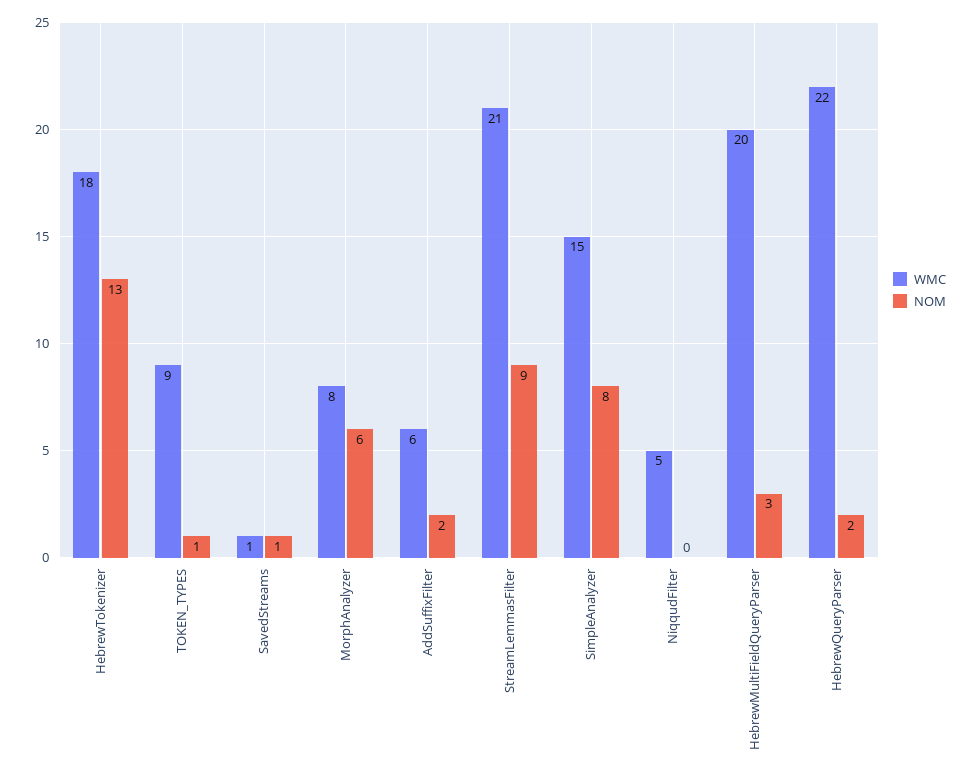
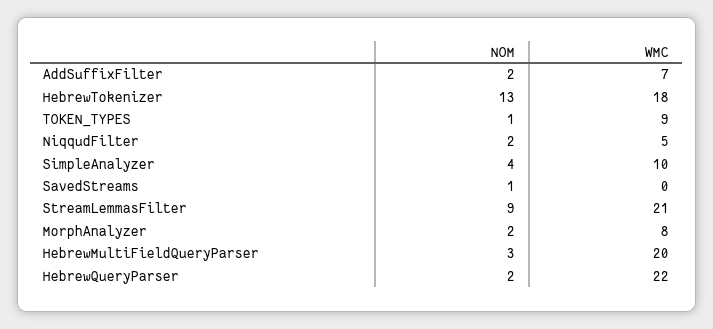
  {
    "WMC": {
      "HebrewTokenizer": 18,
      "TOKEN_TYPES": 9,
-     "SavedStreams": 1,
+     "SavedStreams": 0,
      "MorphAnalyzer": 8,
-     "AddSuffixFilter": 6,
+     "AddSuffixFilter": 7,
      "StreamLemmasFilter": 21,
-     "SimpleAnalyzer": 15,
+     "SimpleAnalyzer": 10,
      "NiqqudFilter": 5,
      "HebrewMultiFieldQueryParser": 20,
      "HebrewQueryParser": 22
    },
    "NOM": {
      "HebrewTokenizer": 13,
      "TOKEN_TYPES": 1,
      "SavedStreams": 1,
-     "MorphAnalyzer": 6,
+     "MorphAnalyzer": 2,
      "AddSuffixFilter": 2,
      "StreamLemmasFilter": 9,
-     "SimpleAnalyzer": 8,
+     "SimpleAnalyzer": 4,
-     "NiqqudFilter": 0,
+     "NiqqudFilter": 2,
      "HebrewMultiFieldQueryParser": 3,
      "HebrewQueryParser": 2
    }
  }

